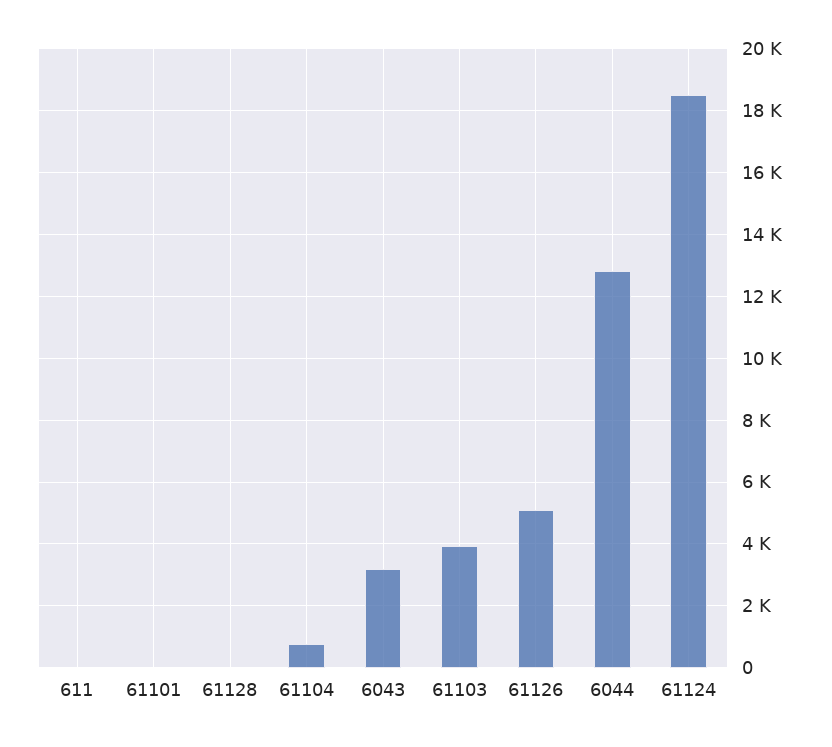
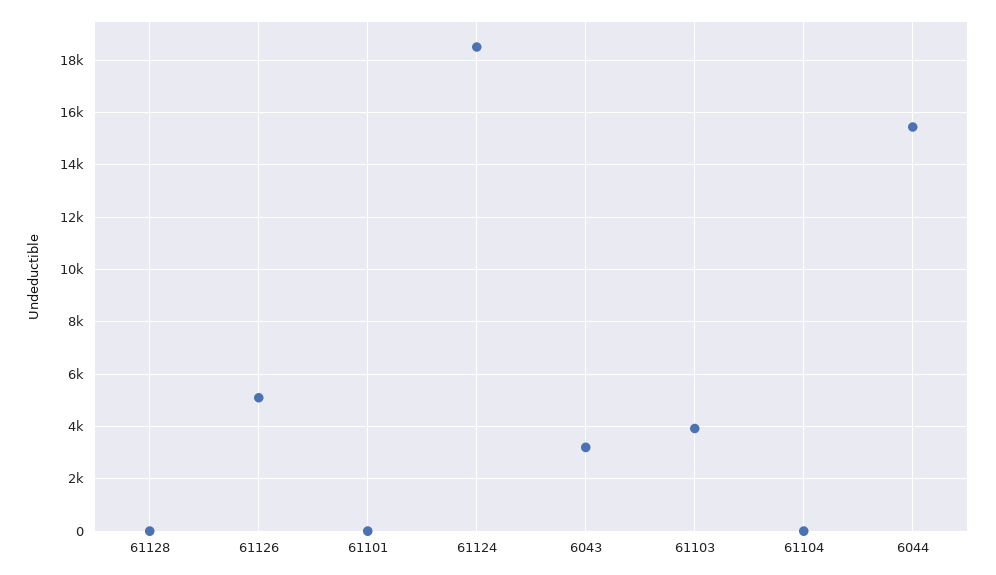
  {
-   "611": 0,
    "61101": 0,
    "61128": 0,
-   "61104": 800,
+   "61104": 0,
    "6043": 3200,
    "61103": 4000,
    "61126": 5200,
-   "6044": 12800,
+   "6044": 15500,
    "61124": 18600
  }

